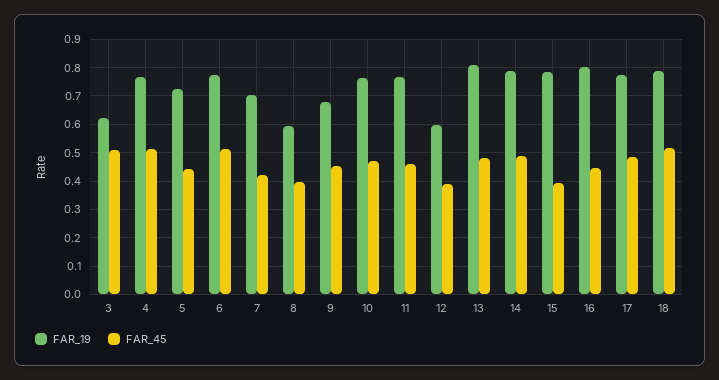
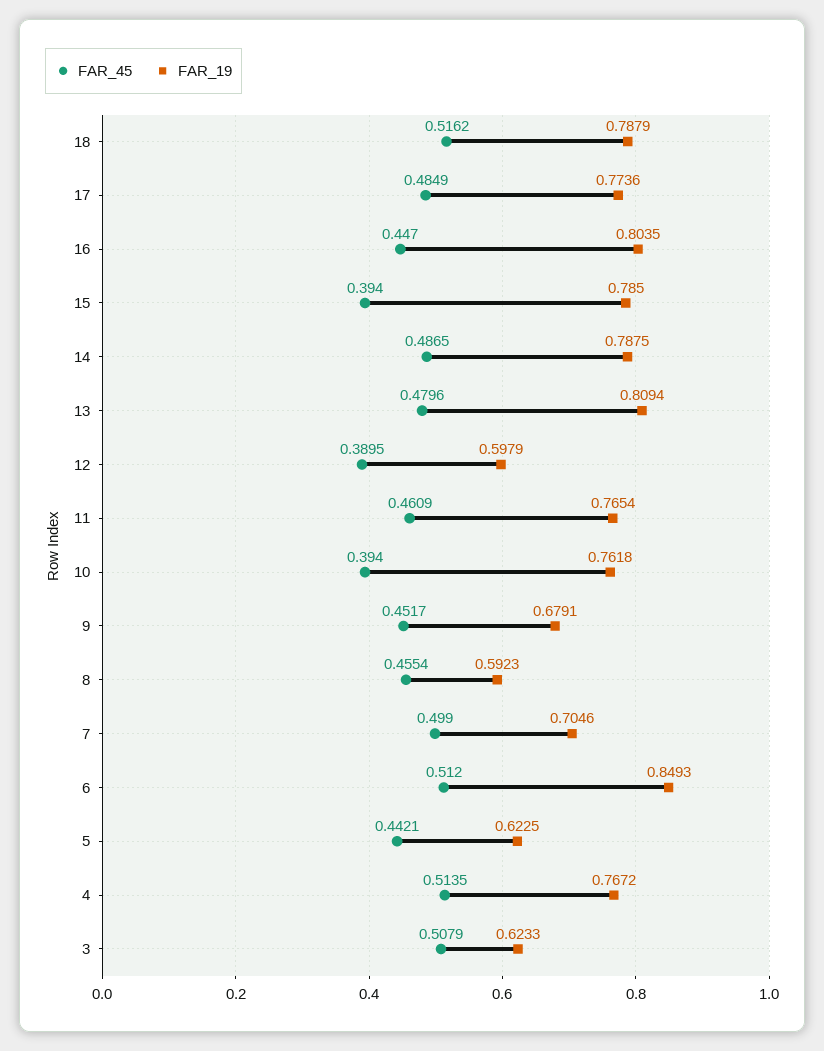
  {
    "FAR_19": {
      "3": 0.6233,
      "4": 0.7672,
-     "5": 0.725,
+     "5": 0.6225,
-     "6": 0.775,
+     "6": 0.8493,
      "7": 0.7046,
      "8": 0.5923,
      "9": 0.6791,
      "10": 0.7618,
      "11": 0.7654,
      "12": 0.5979,
      "13": 0.8094,
      "14": 0.7875,
      "15": 0.785,
      "16": 0.8035,
      "17": 0.7736,
      "18": 0.7879
    },
    "FAR_45": {
      "3": 0.5079,
      "4": 0.5135,
      "5": 0.4421,
      "6": 0.512,
-     "7": 0.425,
+     "7": 0.499,
-     "8": 0.4,
+     "8": 0.4554,
      "9": 0.4517,
-     "10": 0.475,
+     "10": 0.394,
      "11": 0.4609,
      "12": 0.3895,
      "13": 0.4796,
      "14": 0.4865,
      "15": 0.394,
      "16": 0.447,
      "17": 0.4849,
      "18": 0.5162
    }
  }

